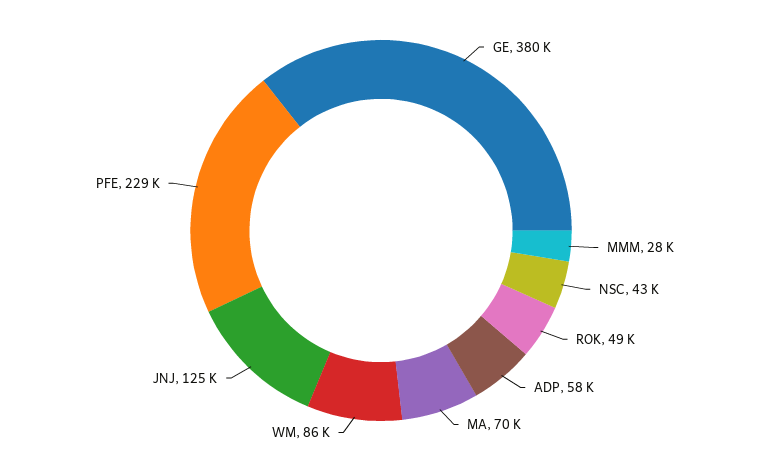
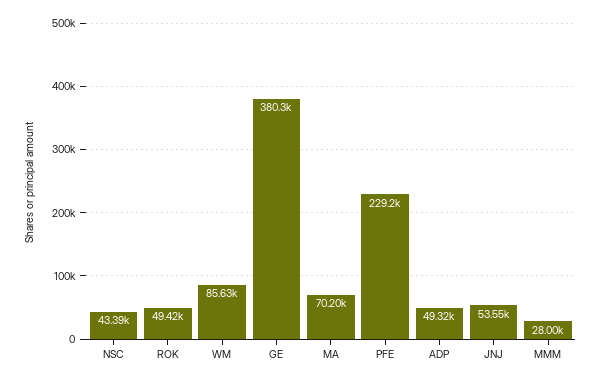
  {
    "GE": 380300,
    "MMM": 28000,
    "NSC": 43390,
    "ROK": 49420,
-   "ADP": 58000,
+   "ADP": 49320,
    "MA": 70200,
    "WM": 85630,
-   "JNJ": 125000,
+   "JNJ": 53550,
    "PFE": 229200
  }

